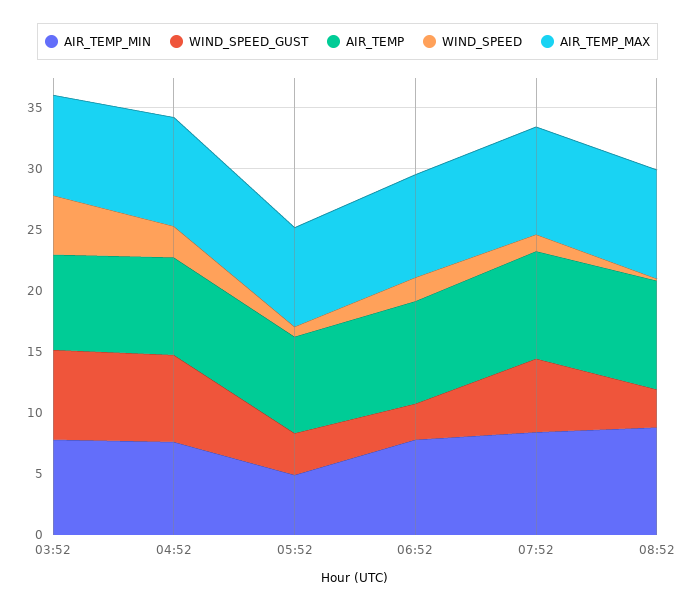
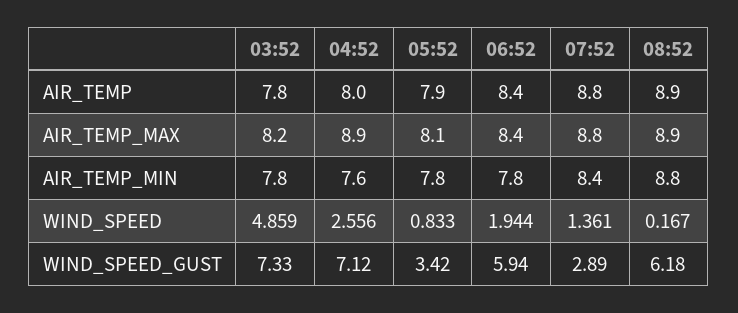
  {
    "AIR_TEMP_MIN": {
      "03:52": 7.8,
      "04:52": 7.6,
-     "05:52": 5,
+     "05:52": 7.8,
      "06:52": 7.8,
      "07:52": 8.4,
      "08:52": 8.8
    },
    "WIND_SPEED_GUST": {
      "03:52": 7.33,
      "04:52": 7.12,
      "05:52": 3.42,
-     "06:52": 3,
+     "06:52": 5.94,
-     "07:52": 6,
+     "07:52": 2.89,
-     "08:52": 3
+     "08:52": 6.18
    },
    "AIR_TEMP": {
      "03:52": 7.8,
      "04:52": 8,
      "05:52": 7.9,
      "06:52": 8.4,
      "07:52": 8.8,
      "08:52": 8.9
    },
    "WIND_SPEED": {
      "03:52": 4.859,
      "04:52": 2.556,
      "05:52": 0.833,
      "06:52": 1.944,
      "07:52": 1.361,
      "08:52": 0.167
    },
    "AIR_TEMP_MAX": {
      "03:52": 8.2,
      "04:52": 8.9,
      "05:52": 8.1,
      "06:52": 8.4,
      "07:52": 8.8,
      "08:52": 8.9
    }
  }

